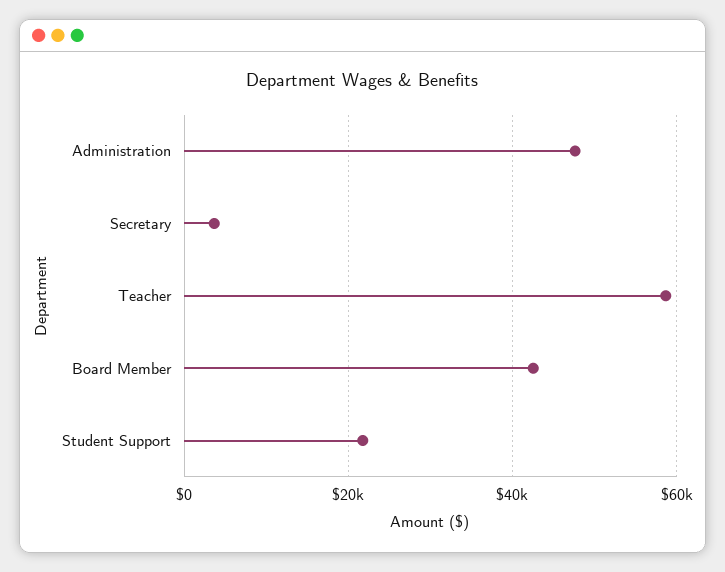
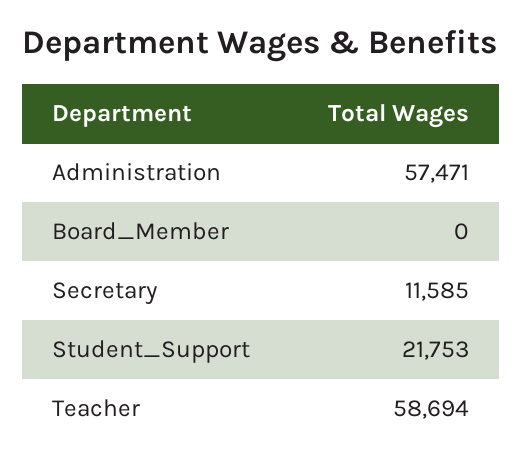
  {
-   "Administration": 48000,
+   "Administration": 57471,
-   "Secretary": 4000,
+   "Secretary": 11585,
    "Teacher": 58694,
-   "Board Member": 42000,
+   "Board Member": 0,
    "Student Support": 21753
  }

